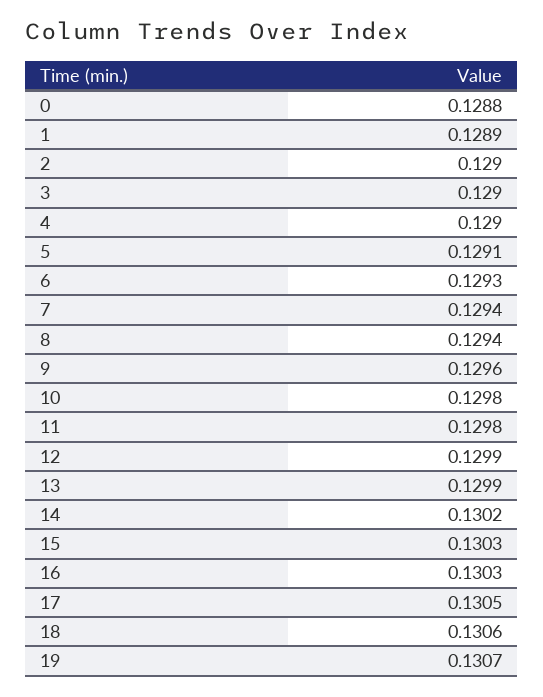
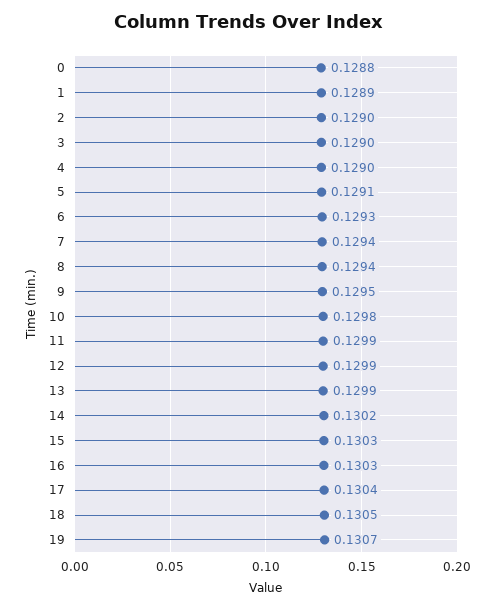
  {
    "0": 0.1288,
    "1": 0.1289,
    "2": 0.129,
    "3": 0.129,
    "4": 0.129,
    "5": 0.1291,
    "6": 0.1293,
    "7": 0.1294,
    "8": 0.1294,
-   "9": 0.1296,
+   "9": 0.1295,
    "10": 0.1298,
-   "11": 0.1298,
+   "11": 0.1299,
    "12": 0.1299,
    "13": 0.1299,
    "14": 0.1302,
    "15": 0.1303,
    "16": 0.1303,
-   "17": 0.1305,
+   "17": 0.1304,
-   "18": 0.1306,
+   "18": 0.1305,
    "19": 0.1307
  }

